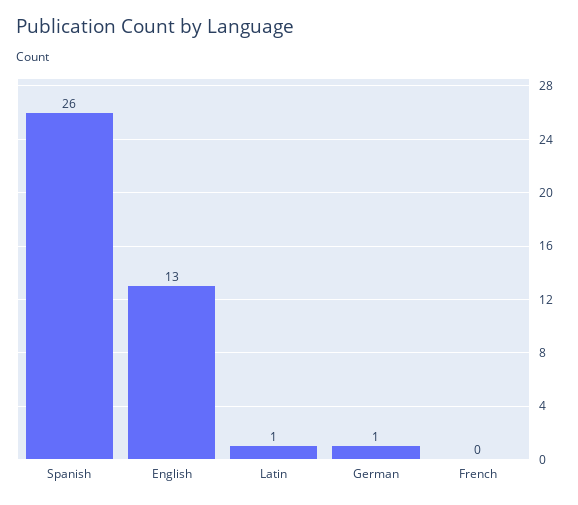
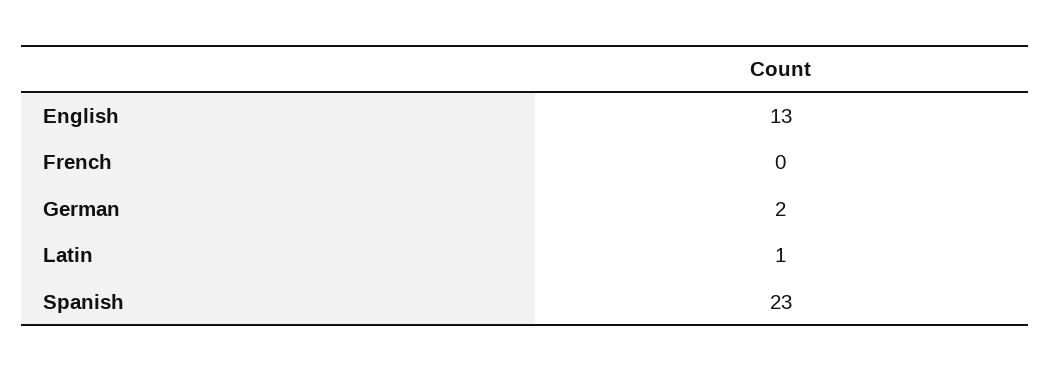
  {
-   "Spanish": 26,
+   "Spanish": 23,
    "English": 13,
    "Latin": 1,
-   "German": 1,
+   "German": 2,
    "French": 0
  }

